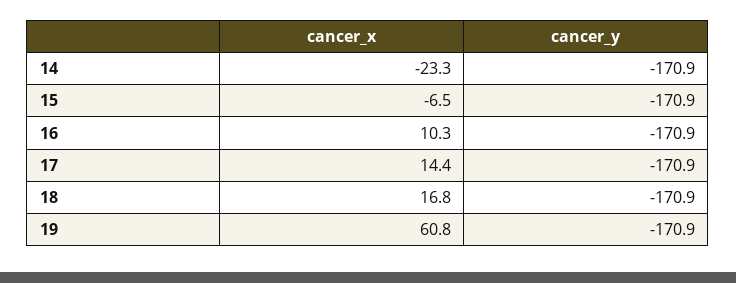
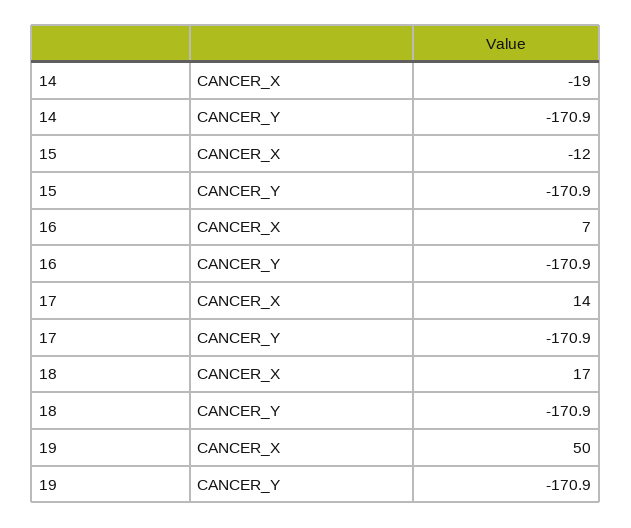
  {
    "cancer_x": {
-     "14": -23.3,
+     "14": -19,
-     "15": -6.5,
+     "15": -12,
-     "16": 10.3,
+     "16": 7,
      "17": 14.4,
      "18": 16.8,
-     "19": 60.8
+     "19": 50
    },
    "cancer_y": {
      "14": -170.9,
      "15": -170.9,
      "16": -170.9,
      "17": -170.9,
      "18": -170.9,
      "19": -170.9
    }
  }

